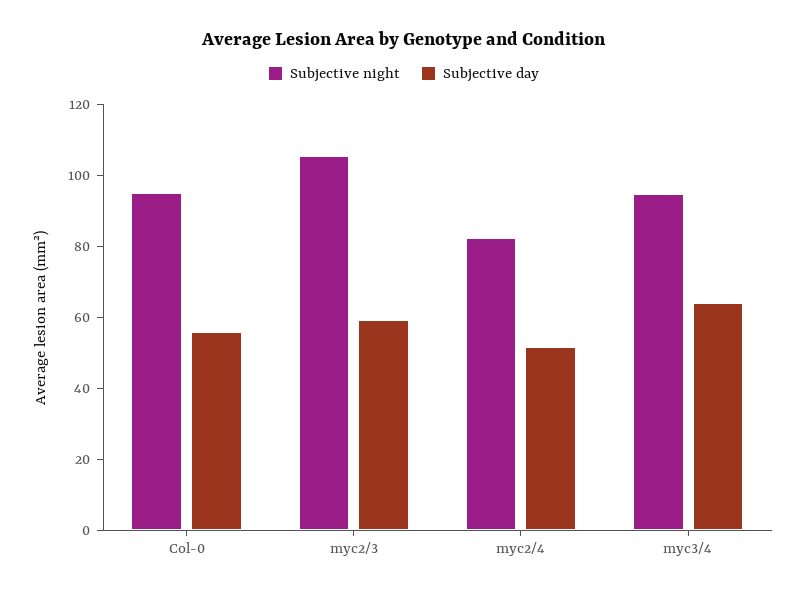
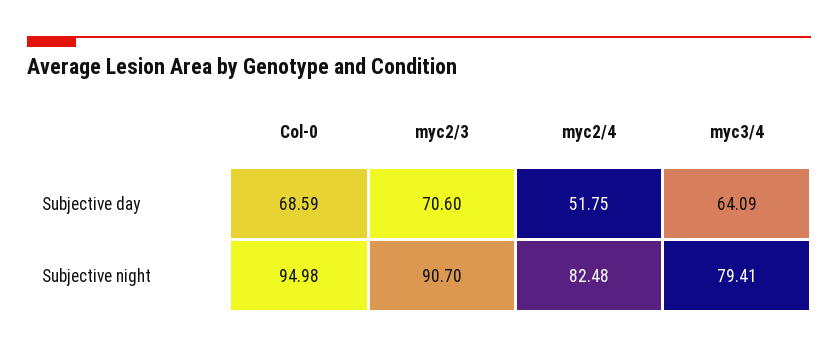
  {
    "Subjective night": {
      "Col-0": 94.98,
-     "myc2/3": 105,
+     "myc2/3": 90.7,
      "myc2/4": 82.48,
-     "myc3/4": 95
+     "myc3/4": 79.41
    },
    "Subjective day": {
-     "Col-0": 55,
+     "Col-0": 68.59,
-     "myc2/3": 60,
+     "myc2/3": 70.6,
      "myc2/4": 51.75,
      "myc3/4": 64.09
    }
  }

